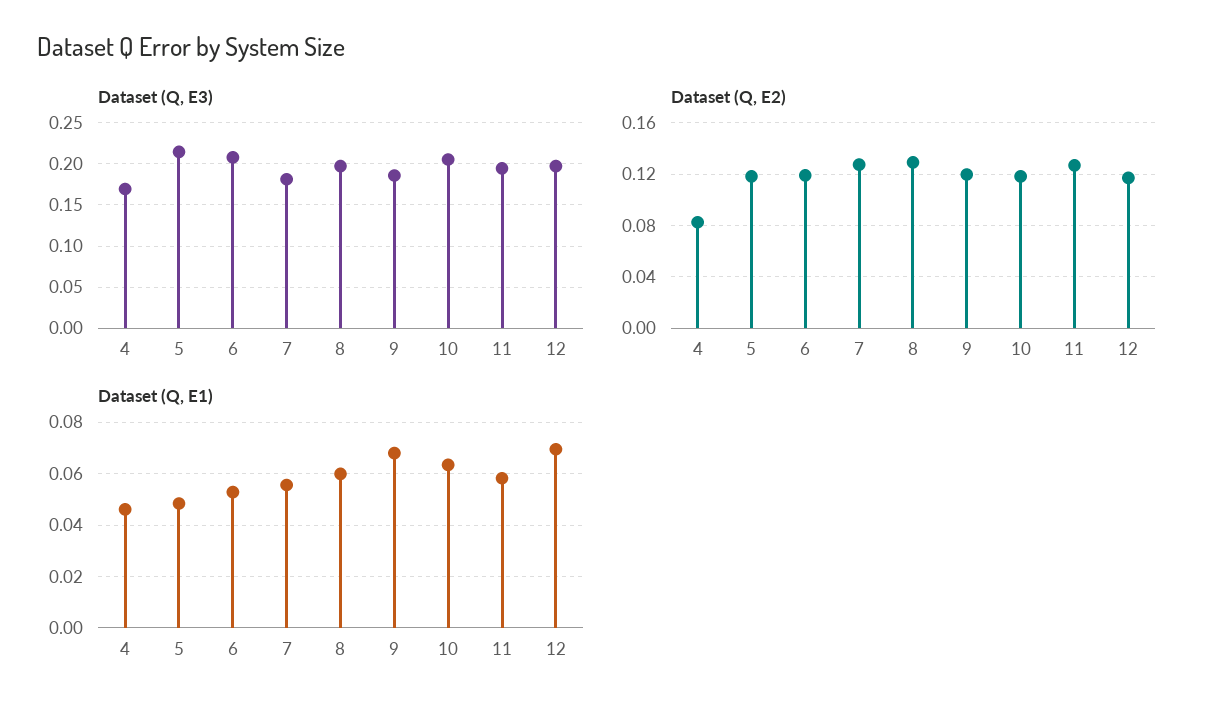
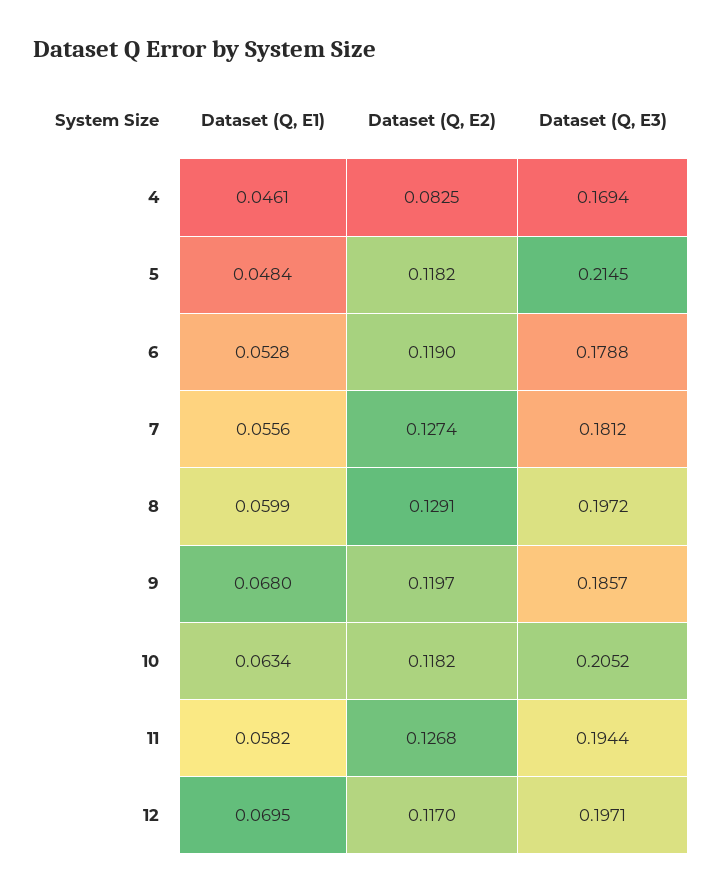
  {
    "Dataset (Q, E3)": {
      "4": 0.1694,
      "5": 0.2145,
-     "6": 0.21,
+     "6": 0.1788,
      "7": 0.1812,
      "8": 0.1972,
      "9": 0.1857,
      "10": 0.2052,
      "11": 0.1944,
      "12": 0.1971
    },
    "Dataset (Q, E2)": {
      "4": 0.0825,
      "5": 0.1182,
      "6": 0.119,
      "7": 0.1274,
      "8": 0.1291,
      "9": 0.1197,
      "10": 0.1182,
      "11": 0.1268,
      "12": 0.117
    },
    "Dataset (Q, E1)": {
      "4": 0.0461,
      "5": 0.0484,
      "6": 0.0528,
      "7": 0.0556,
      "8": 0.0599,
      "9": 0.068,
      "10": 0.0634,
      "11": 0.0582,
      "12": 0.0695
    }
  }

